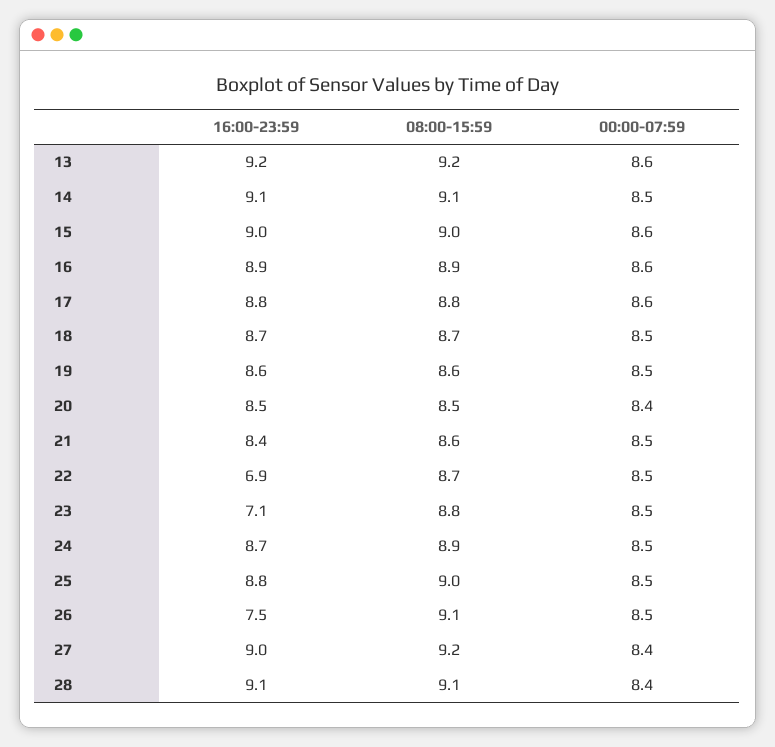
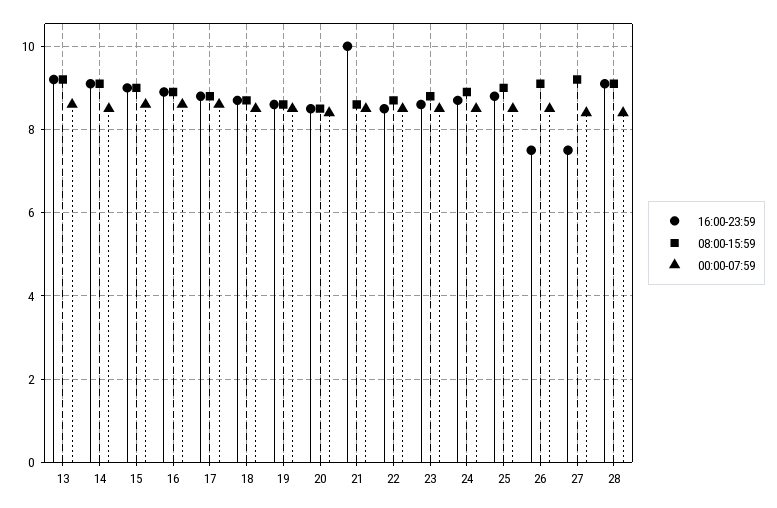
  {
    "16:00-23:59": {
      "13": 9.2,
      "14": 9.1,
      "15": 9,
      "16": 8.9,
      "17": 8.8,
      "18": 8.7,
      "19": 8.6,
      "20": 8.5,
-     "21": 8.4,
+     "21": 10,
-     "22": 6.9,
+     "22": 8.5,
-     "23": 7.1,
+     "23": 8.5,
      "24": 8.7,
      "25": 8.8,
      "26": 7.5,
-     "27": 9,
+     "27": 7.5,
      "28": 9.1
    },
    "08:00-15:59": {
      "13": 9.2,
      "14": 9.1,
      "15": 9,
      "16": 8.9,
      "17": 8.8,
      "18": 8.7,
      "19": 8.6,
      "20": 8.5,
      "21": 8.6,
      "22": 8.7,
      "23": 8.8,
      "24": 8.9,
      "25": 9,
      "26": 9.1,
      "27": 9.2,
      "28": 9.1
    },
    "00:00-07:59": {
      "13": 8.6,
      "14": 8.5,
      "15": 8.6,
      "16": 8.6,
      "17": 8.6,
      "18": 8.5,
      "19": 8.5,
      "20": 8.4,
      "21": 8.5,
      "22": 8.5,
      "23": 8.5,
      "24": 8.5,
      "25": 8.5,
      "26": 8.5,
      "27": 8.4,
      "28": 8.4
    }
  }

